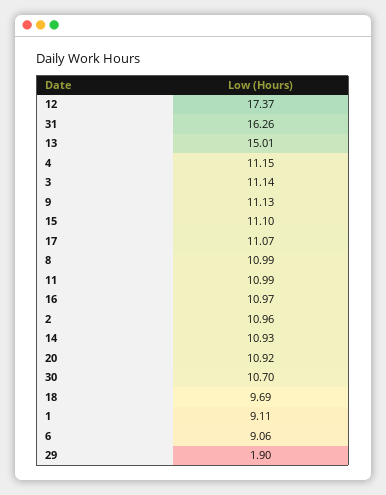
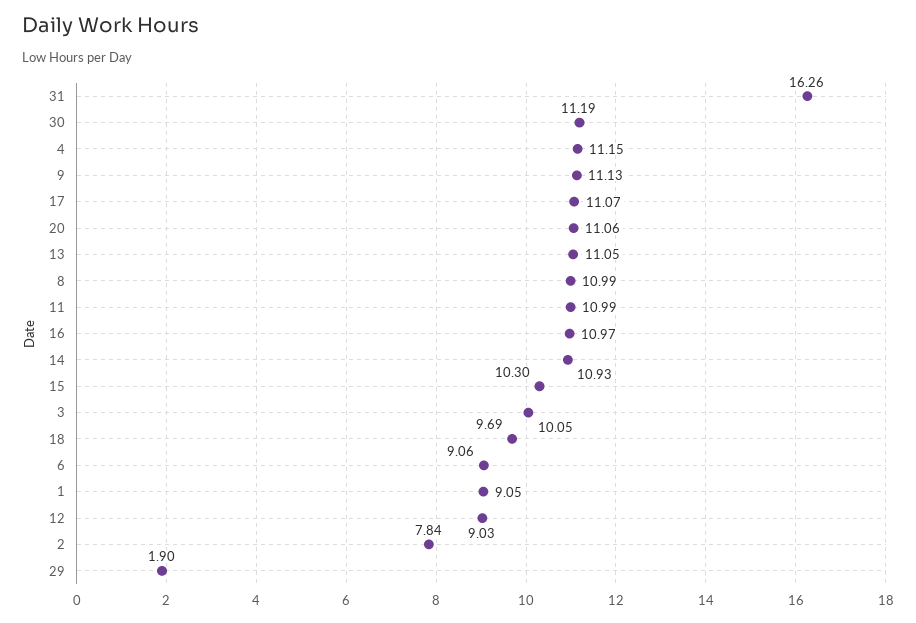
  {
-   "12": 17.37,
+   "12": 9.03,
    "31": 16.26,
-   "13": 15.01,
+   "13": 11.05,
    "4": 11.15,
-   "3": 11.14,
+   "3": 10.05,
    "9": 11.13,
-   "15": 11.1,
+   "15": 10.3,
    "17": 11.07,
    "8": 10.99,
    "11": 10.99,
    "16": 10.97,
-   "2": 10.96,
+   "2": 7.84,
    "14": 10.93,
-   "20": 10.92,
+   "20": 11.06,
-   "30": 10.7,
+   "30": 11.19,
    "18": 9.69,
-   "1": 9.11,
+   "1": 9.05,
    "6": 9.06,
    "29": 1.9
  }

